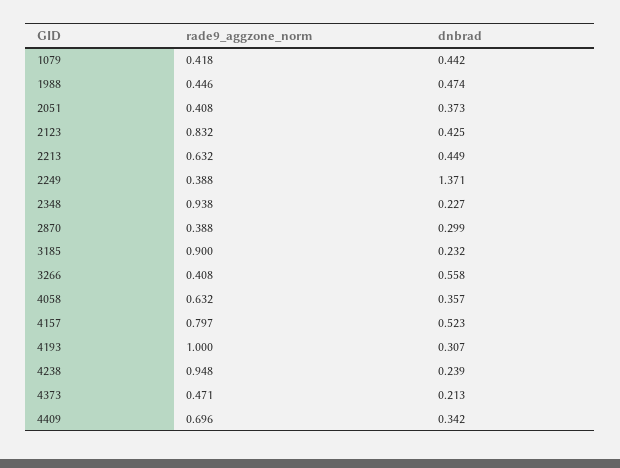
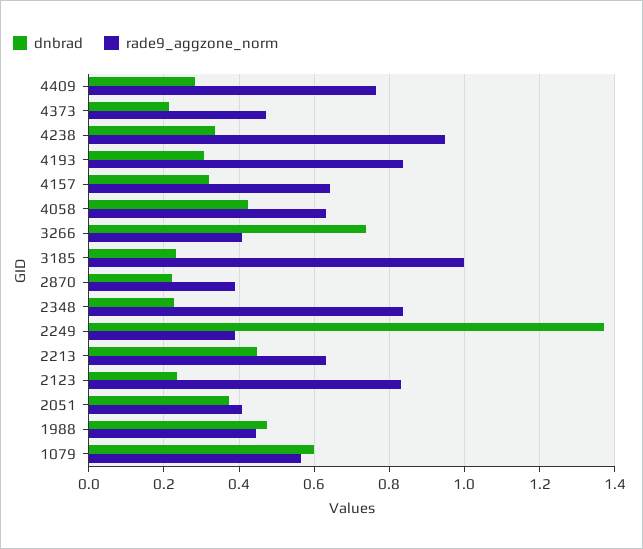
  {
    "rade9_aggzone_norm": {
-     "1079": 0.418,
+     "1079": 0.56,
      "1988": 0.446,
      "2051": 0.408,
      "2123": 0.832,
      "2213": 0.632,
      "2249": 0.388,
-     "2348": 0.938,
+     "2348": 0.84,
      "2870": 0.388,
-     "3185": 0.9,
+     "3185": 1,
      "3266": 0.408,
      "4058": 0.632,
-     "4157": 0.797,
+     "4157": 0.64,
-     "4193": 1,
+     "4193": 0.84,
      "4238": 0.948,
      "4373": 0.471,
-     "4409": 0.696
+     "4409": 0.76
    },
    "dnbrad": {
-     "1079": 0.442,
+     "1079": 0.6,
      "1988": 0.474,
      "2051": 0.373,
-     "2123": 0.425,
+     "2123": 0.24,
      "2213": 0.449,
      "2249": 1.371,
      "2348": 0.227,
-     "2870": 0.299,
+     "2870": 0.22,
      "3185": 0.232,
-     "3266": 0.558,
+     "3266": 0.74,
-     "4058": 0.357,
+     "4058": 0.42,
-     "4157": 0.523,
+     "4157": 0.32,
      "4193": 0.307,
-     "4238": 0.239,
+     "4238": 0.34,
      "4373": 0.213,
-     "4409": 0.342
+     "4409": 0.28
    }
  }

